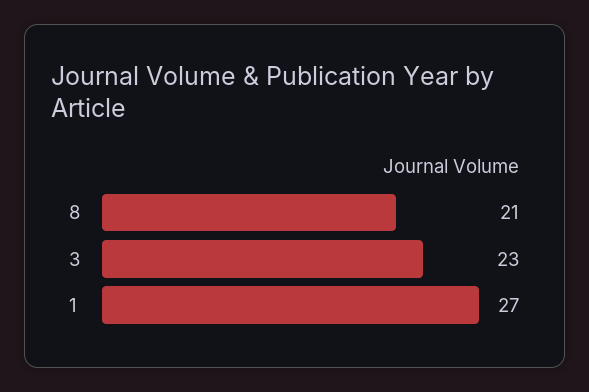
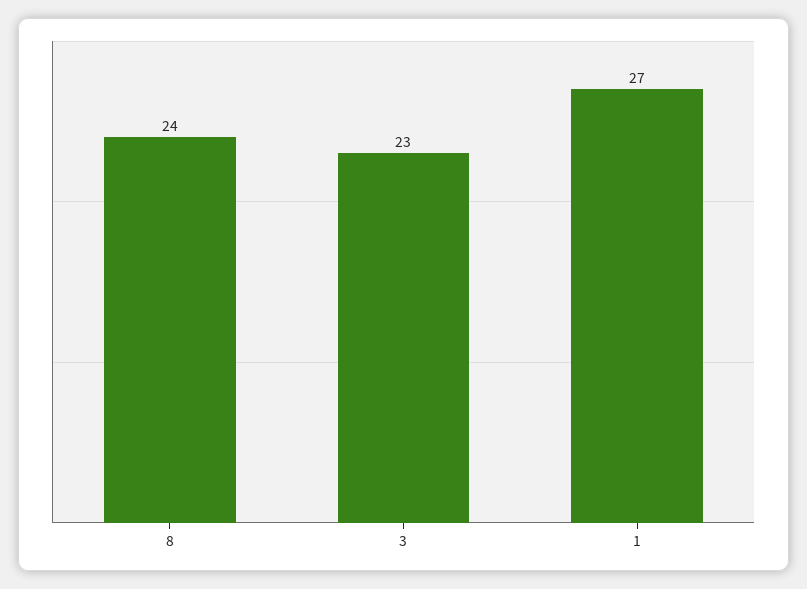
  {
-   "8": 21,
+   "8": 24,
    "3": 23,
    "1": 27
  }

